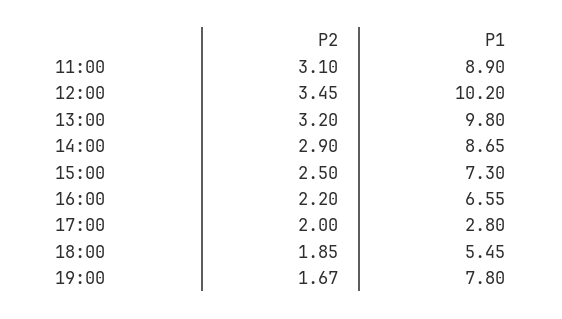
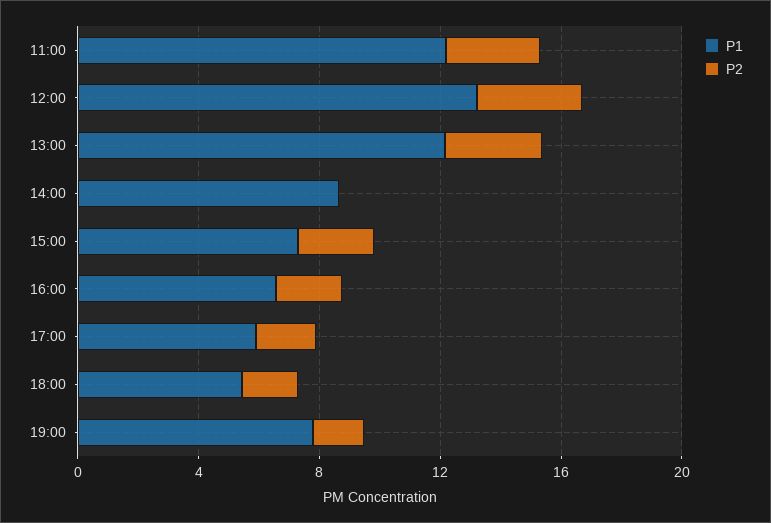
  {
    "P2": {
      "11:00": 3.1,
      "12:00": 3.45,
      "13:00": 3.2,
-     "14:00": 2.9,
+     "14:00": 0,
      "15:00": 2.5,
      "16:00": 2.2,
      "17:00": 2,
      "18:00": 1.85,
      "19:00": 1.67
    },
    "P1": {
-     "11:00": 8.9,
+     "11:00": 12,
-     "12:00": 10.2,
+     "12:00": 13,
-     "13:00": 9.8,
+     "13:00": 12,
      "14:00": 8.65,
      "15:00": 7.3,
      "16:00": 6.55,
-     "17:00": 2.8,
+     "17:00": 6,
      "18:00": 5.45,
      "19:00": 7.8
    }
  }

